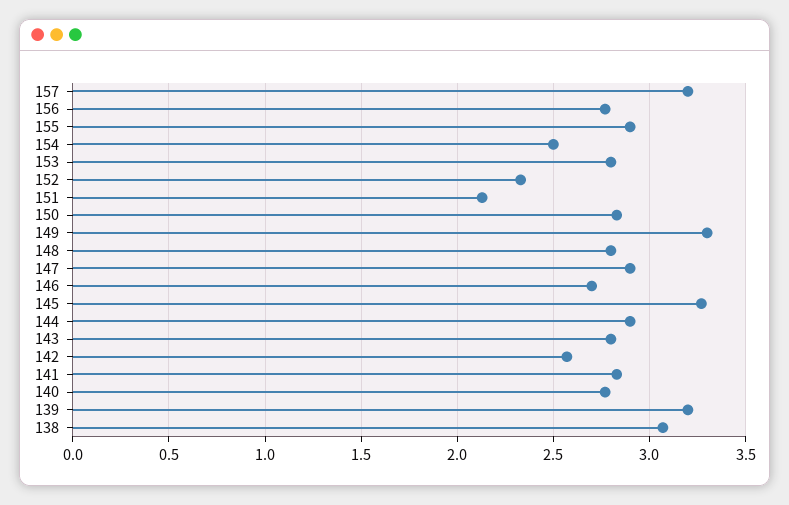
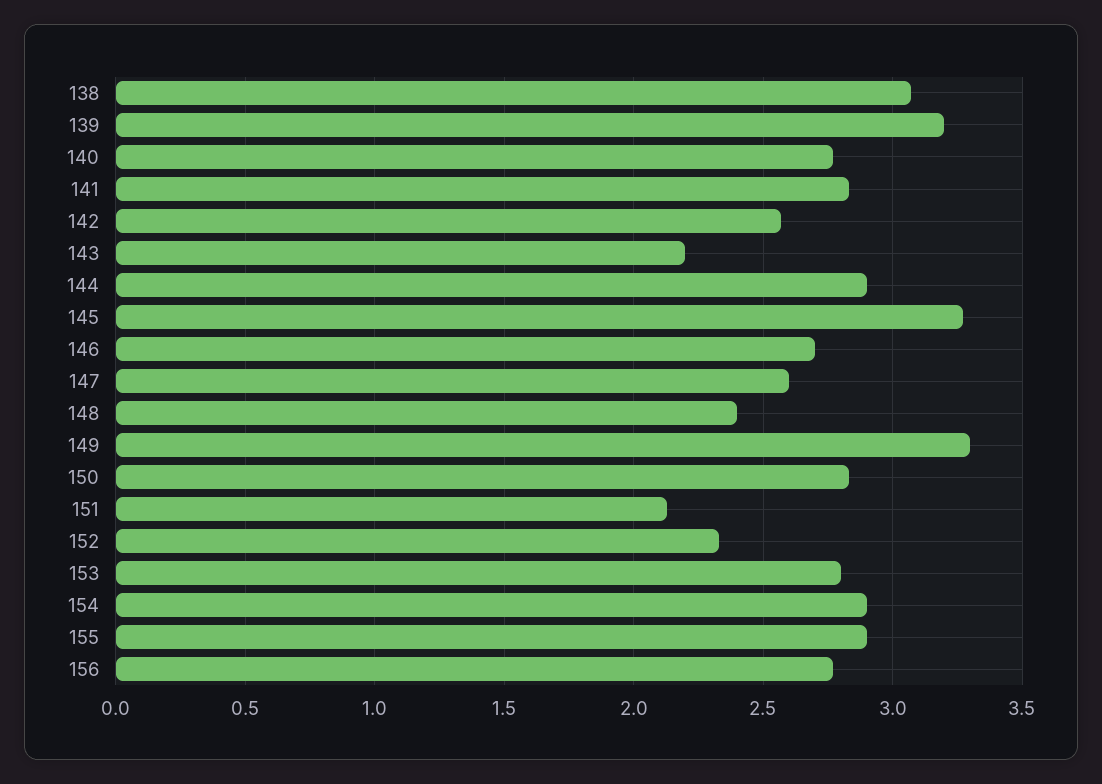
  {
-   "157": 3.2,
    "156": 2.75,
    "155": 2.9,
-   "154": 2.5,
+   "154": 2.9,
    "153": 2.8,
    "152": 2.35,
    "151": 2.15,
    "150": 2.85,
    "149": 3.3,
-   "148": 2.8,
+   "148": 2.4,
-   "147": 2.9,
+   "147": 2.6,
    "146": 2.7,
    "145": 3.25,
    "144": 2.9,
-   "143": 2.8,
+   "143": 2.2,
    "142": 2.55,
    "141": 2.85,
    "140": 2.75,
    "139": 3.2,
    "138": 3.05
  }

